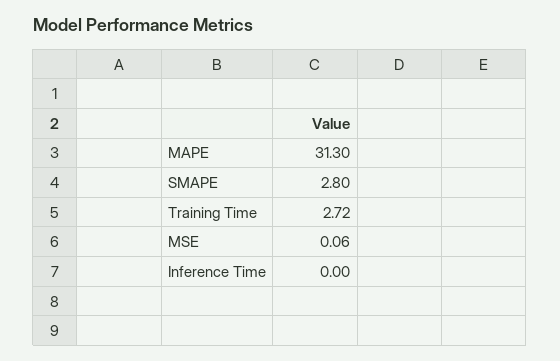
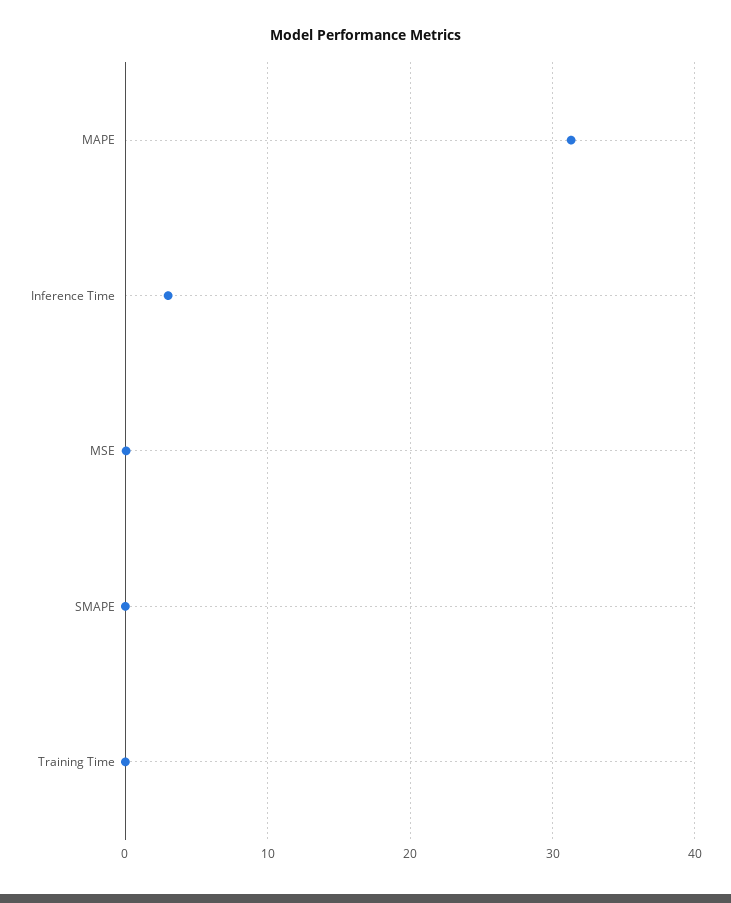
  {
    "MAPE": 31.3,
-   "SMAPE": 2.8,
+   "SMAPE": 0,
-   "Training Time": 2.72,
+   "Training Time": 0,
    "MSE": 0.06,
-   "Inference Time": 0
+   "Inference Time": 3
  }

